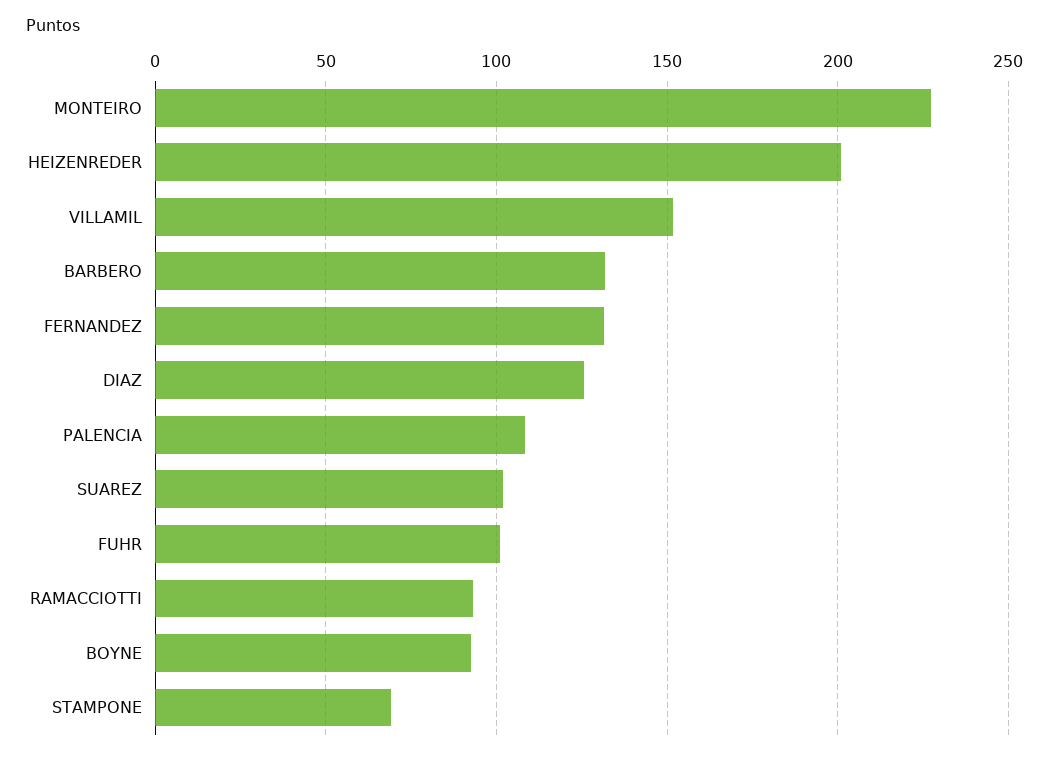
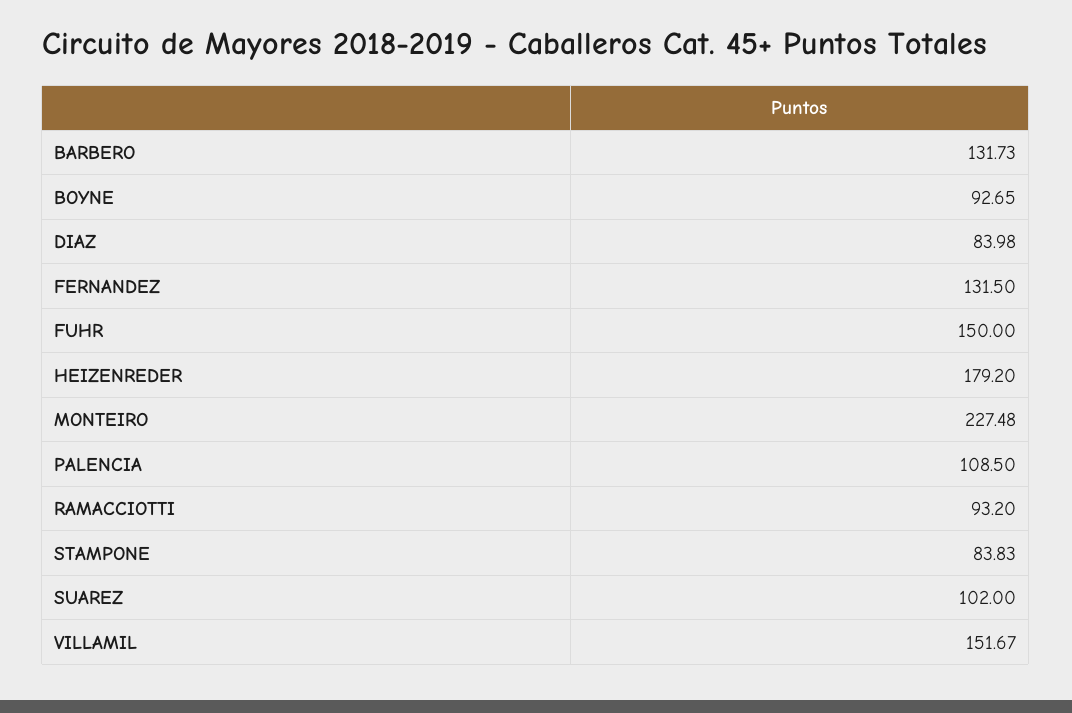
  {
    "MONTEIRO": 227.48,
-   "HEIZENREDER": 200,
+   "HEIZENREDER": 179.2,
    "VILLAMIL": 151.67,
    "BARBERO": 131.73,
    "FERNANDEZ": 131.5,
-   "DIAZ": 125,
+   "DIAZ": 83.98,
    "PALENCIA": 108.5,
    "SUAREZ": 102,
-   "FUHR": 100,
+   "FUHR": 150,
    "RAMACCIOTTI": 93.2,
    "BOYNE": 92.65,
-   "STAMPONE": 70
+   "STAMPONE": 83.83
  }

